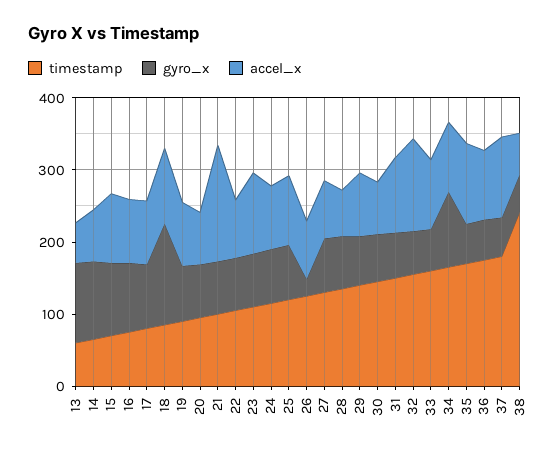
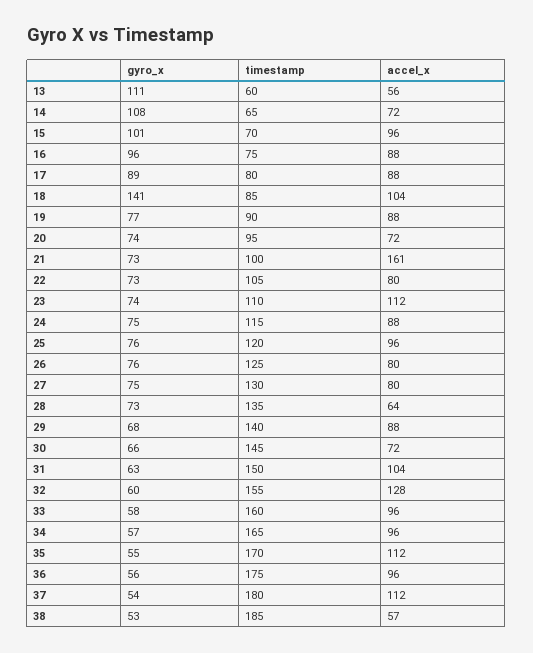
  {
    "timestamp": {
      "13": 60,
      "14": 65,
      "15": 70,
      "16": 75,
      "17": 80,
      "18": 85,
      "19": 90,
      "20": 95,
      "21": 100,
      "22": 105,
      "23": 110,
      "24": 115,
      "25": 120,
      "26": 125,
      "27": 130,
      "28": 135,
      "29": 140,
      "30": 145,
      "31": 150,
      "32": 155,
      "33": 160,
      "34": 165,
      "35": 170,
      "36": 175,
      "37": 180,
-     "38": 240
+     "38": 185
    },
    "gyro_x": {
      "13": 111,
      "14": 108,
      "15": 101,
      "16": 96,
      "17": 89,
      "18": 141,
      "19": 77,
      "20": 74,
      "21": 73,
      "22": 73,
      "23": 74,
      "24": 75,
      "25": 76,
-     "26": 20,
+     "26": 76,
      "27": 75,
      "28": 73,
      "29": 68,
      "30": 66,
      "31": 63,
      "32": 60,
      "33": 58,
-     "34": 100,
+     "34": 57,
      "35": 55,
      "36": 56,
      "37": 54,
      "38": 53
    },
    "accel_x": {
      "13": 56,
      "14": 72,
      "15": 96,
      "16": 88,
      "17": 88,
      "18": 104,
      "19": 88,
      "20": 72,
      "21": 161,
      "22": 80,
      "23": 112,
      "24": 88,
      "25": 96,
      "26": 80,
      "27": 80,
      "28": 64,
      "29": 88,
      "30": 72,
      "31": 104,
      "32": 128,
      "33": 96,
      "34": 96,
      "35": 112,
      "36": 96,
      "37": 112,
      "38": 57
    }
  }

